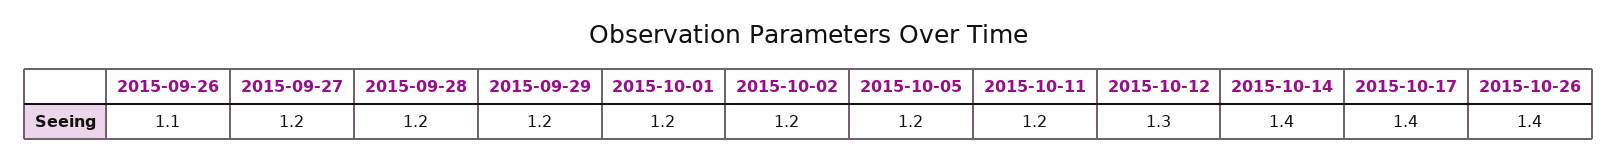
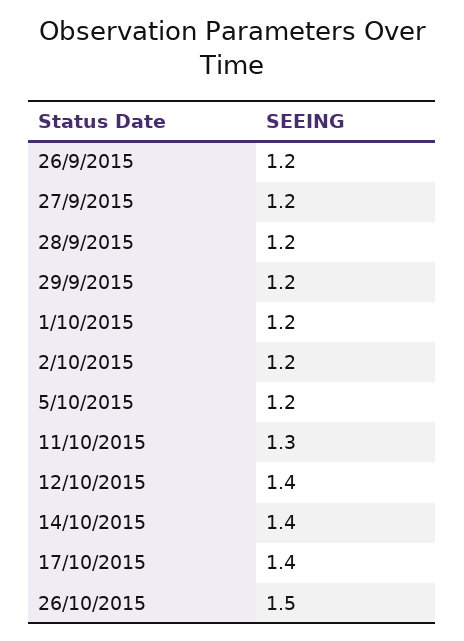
  {
-   "2015-09-26": 1.1,
+   "2015-09-26": 1.2,
    "2015-09-27": 1.2,
    "2015-09-28": 1.2,
    "2015-09-29": 1.2,
    "2015-10-01": 1.2,
    "2015-10-02": 1.2,
    "2015-10-05": 1.2,
-   "2015-10-11": 1.2,
+   "2015-10-11": 1.3,
-   "2015-10-12": 1.3,
+   "2015-10-12": 1.4,
    "2015-10-14": 1.4,
    "2015-10-17": 1.4,
-   "2015-10-26": 1.4
+   "2015-10-26": 1.5
  }

